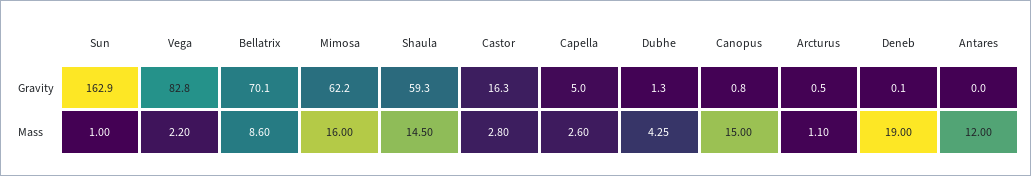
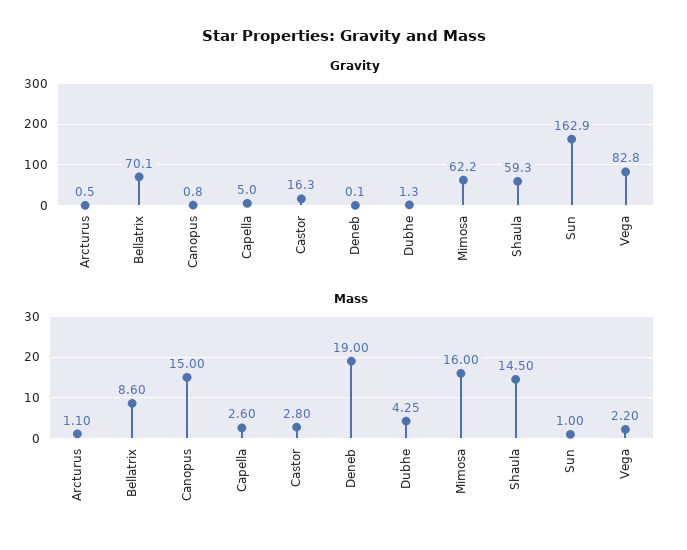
  {
    "Gravity": {
      "Sun": 162.9,
      "Vega": 82.8,
      "Bellatrix": 70.1,
      "Mimosa": 62.2,
      "Shaula": 59.3,
      "Castor": 16.3,
      "Capella": 5,
      "Dubhe": 1.3,
      "Canopus": 0.8,
      "Arcturus": 0.5,
-     "Deneb": 0.1,
+     "Deneb": 0.1
-     "Antares": 0
    },
    "Mass": {
      "Sun": 1,
      "Vega": 2.2,
      "Bellatrix": 8.6,
      "Mimosa": 16,
      "Shaula": 14.5,
      "Castor": 2.8,
      "Capella": 2.6,
      "Dubhe": 4.25,
      "Canopus": 15,
      "Arcturus": 1.1,
-     "Deneb": 19,
+     "Deneb": 19
-     "Antares": 12
    }
  }

